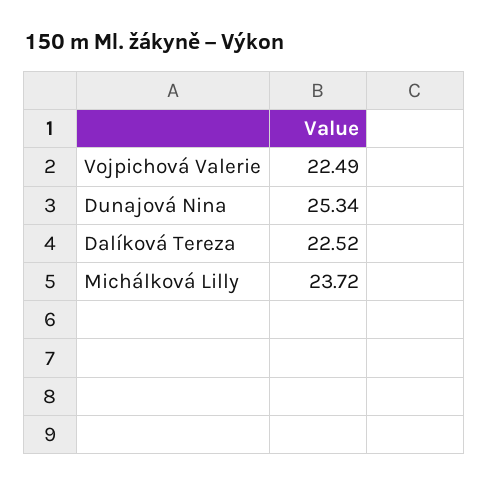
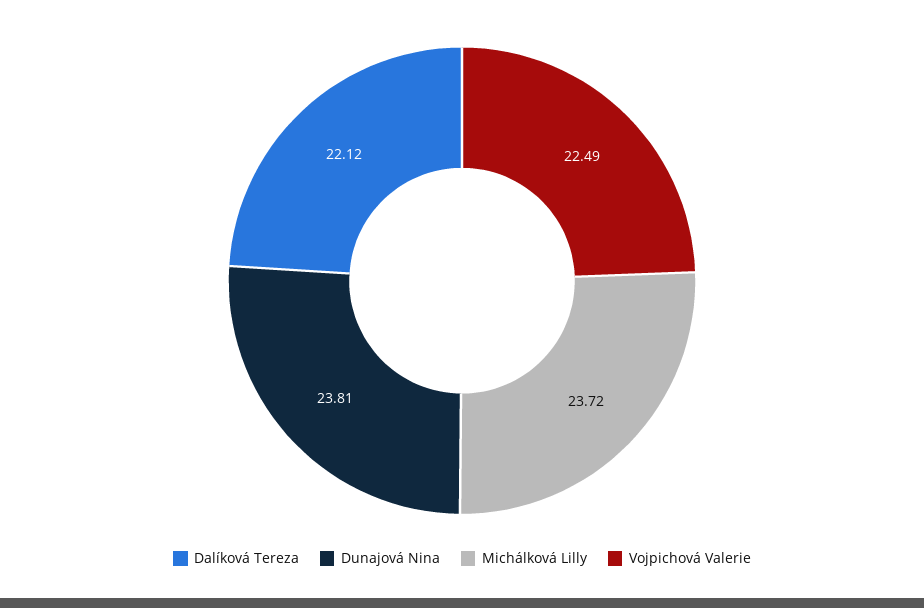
  {
    "Vojpichová Valerie": 22.49,
-   "Dunajová Nina": 25.34,
+   "Dunajová Nina": 23.81,
-   "Dalíková Tereza": 22.52,
+   "Dalíková Tereza": 22.12,
    "Michálková Lilly": 23.72
  }

